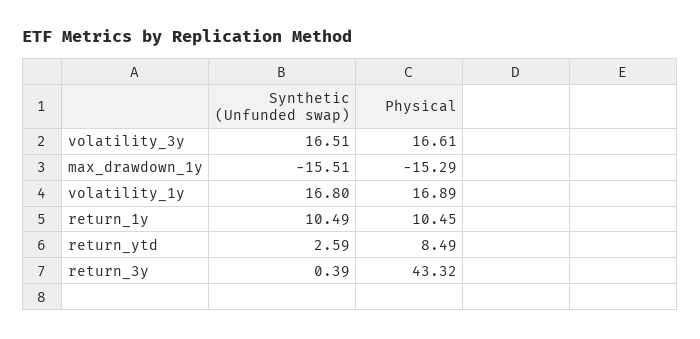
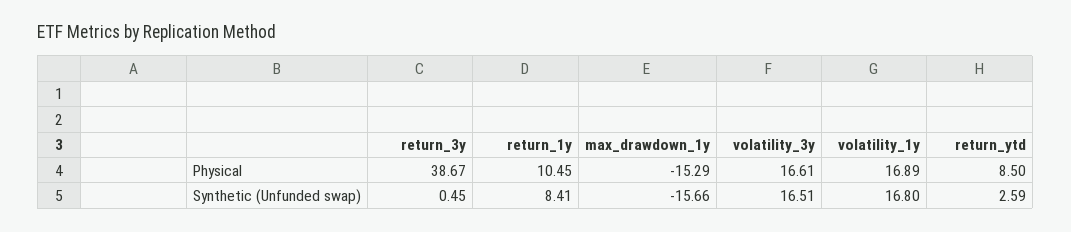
  {
    "Synthetic (Unfunded swap)": {
      "volatility_3y": 16.51,
-     "max_drawdown_1y": -15.51,
+     "max_drawdown_1y": -15.66,
      "volatility_1y": 16.8,
-     "return_1y": 10.49,
+     "return_1y": 8.41,
      "return_ytd": 2.59,
-     "return_3y": 0.39
+     "return_3y": 0.45
    },
    "Physical": {
      "volatility_3y": 16.61,
      "max_drawdown_1y": -15.29,
      "volatility_1y": 16.89,
      "return_1y": 10.45,
-     "return_ytd": 8.49,
+     "return_ytd": 8.5,
-     "return_3y": 43.32
+     "return_3y": 38.67
    }
  }

